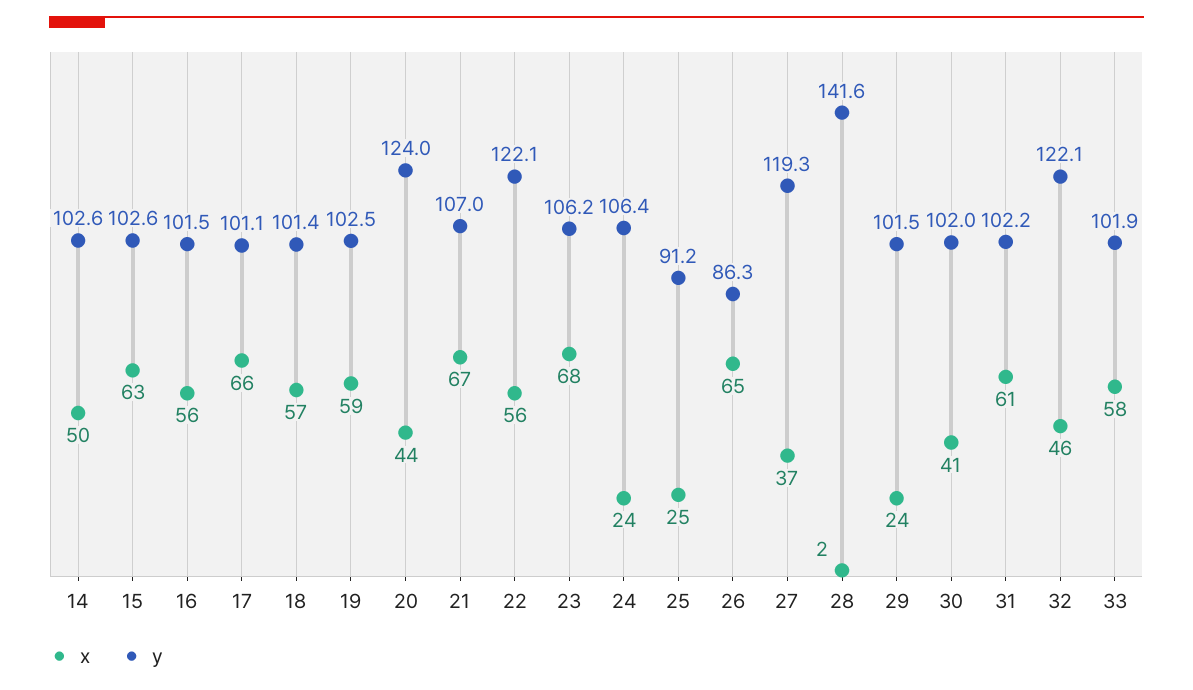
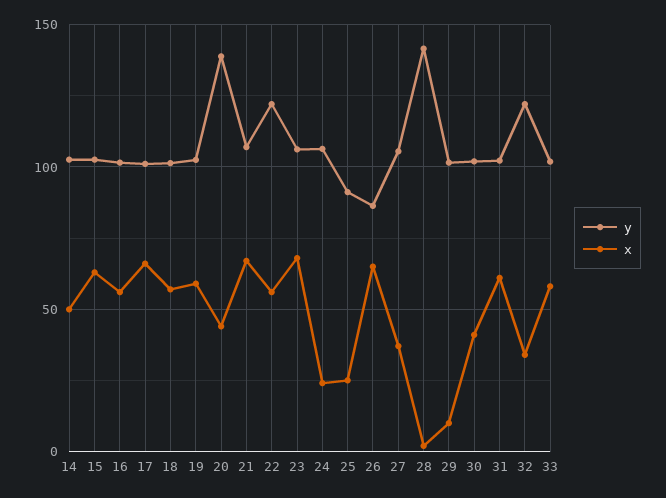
  {
    "x": {
      "14": 50,
      "15": 63,
      "16": 56,
      "17": 66,
      "18": 57,
      "19": 59,
      "20": 44,
      "21": 67,
      "22": 56,
      "23": 68,
      "24": 24,
      "25": 25,
      "26": 65,
      "27": 37,
      "28": 2,
-     "29": 24,
+     "29": 10,
      "30": 41,
      "31": 61,
-     "32": 46,
+     "32": 35,
      "33": 58
    },
    "y": {
      "14": 102.6,
      "15": 102.6,
      "16": 101.5,
      "17": 101.1,
      "18": 101.4,
      "19": 102.5,
-     "20": 124,
+     "20": 140,
      "21": 107,
      "22": 122.1,
      "23": 106.2,
      "24": 106.4,
      "25": 91.2,
      "26": 86.3,
-     "27": 119.3,
+     "27": 105,
      "28": 141.6,
      "29": 101.5,
      "30": 102,
      "31": 102.2,
      "32": 122.1,
      "33": 101.9
    }
  }

